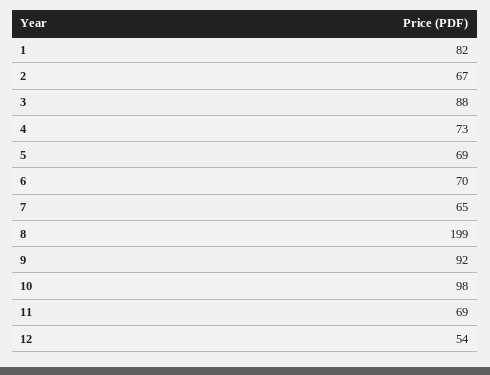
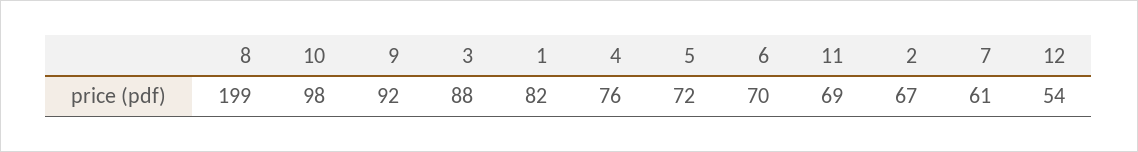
  {
    "1": 82,
    "2": 67,
    "3": 88,
-   "4": 73,
+   "4": 76,
-   "5": 69,
+   "5": 72,
    "6": 70,
-   "7": 65,
+   "7": 61,
    "8": 199,
    "9": 92,
    "10": 98,
    "11": 69,
    "12": 54
  }

